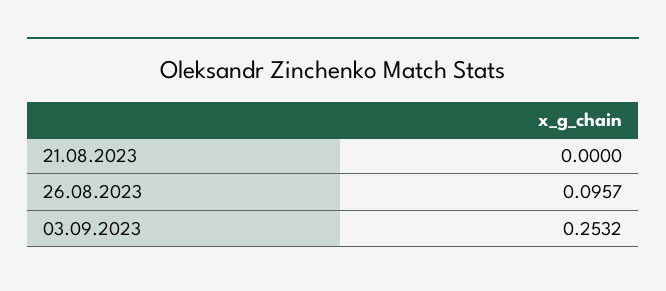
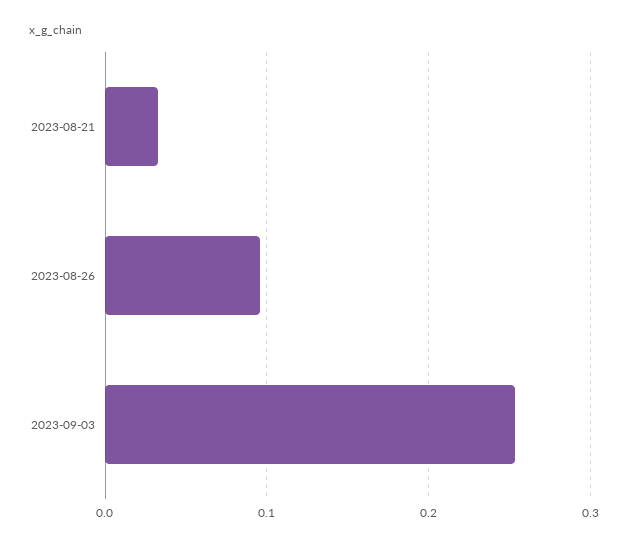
  {
-   "21.08.2023": 0,
+   "21.08.2023": 0.03,
    "26.08.2023": 0.0957,
    "03.09.2023": 0.2532
  }

